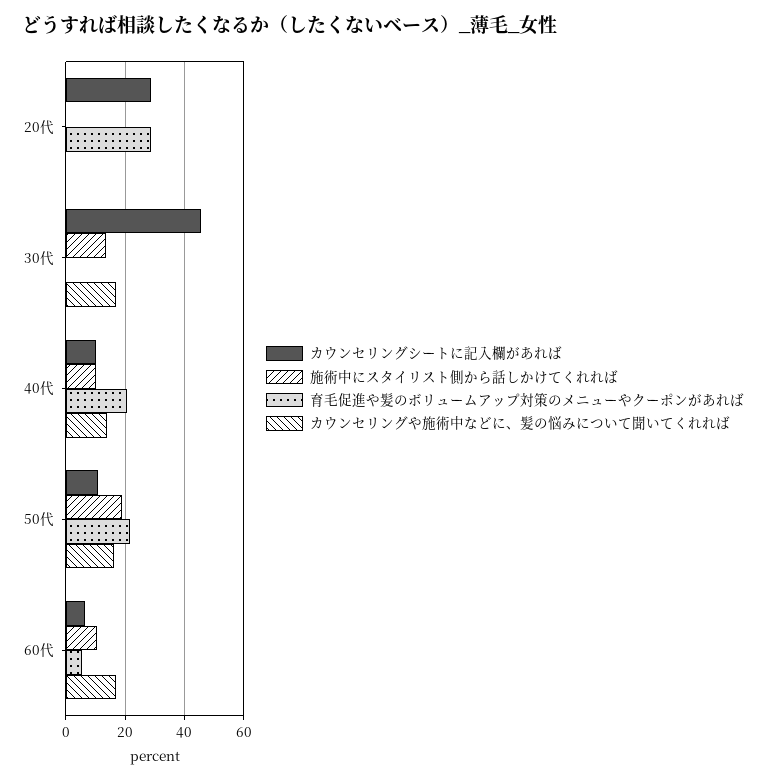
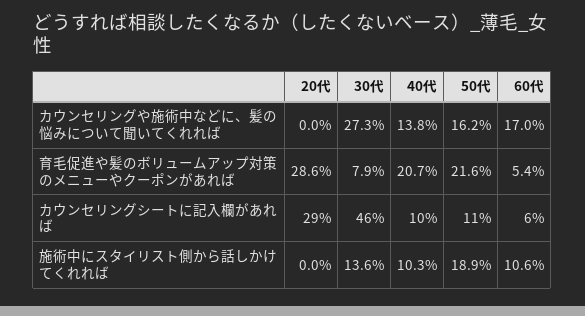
  {
    "カウンセリングシートに記入欄があれば": {
      "20代": 29,
      "30代": 46,
      "40代": 10,
      "50代": 11,
      "60代": 6
    },
    "施術中にスタイリスト側から話しかけてくれれば": {
      "20代": 0,
      "30代": 13.6,
      "40代": 10.3,
      "50代": 18.9,
      "60代": 10.6
    },
    "育毛促進や髪のボリュームアップ対策のメニューやクーポンがあれば": {
      "20代": 28.6,
-     "30代": 0,
+     "30代": 7.9,
      "40代": 20.7,
      "50代": 21.6,
      "60代": 5.4
    },
    "カウンセリングや施術中などに、髪の悩みについて聞いてくれれば": {
      "20代": 0,
-     "30代": 17.5,
+     "30代": 27.3,
      "40代": 13.8,
      "50代": 16.2,
      "60代": 17
    }
  }

